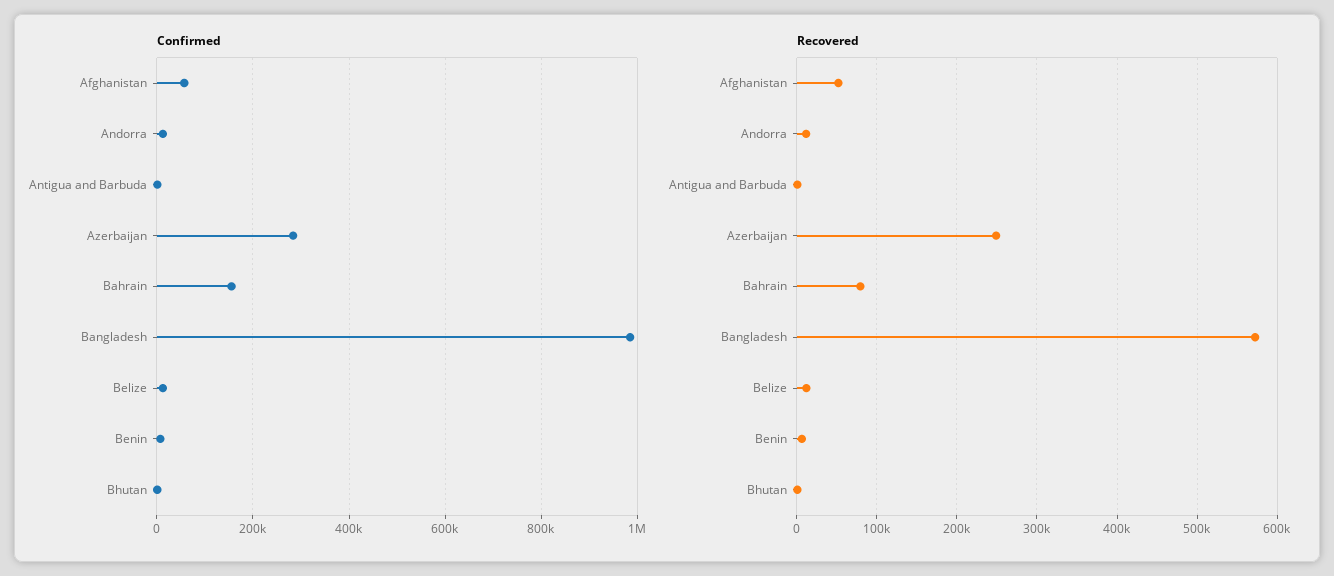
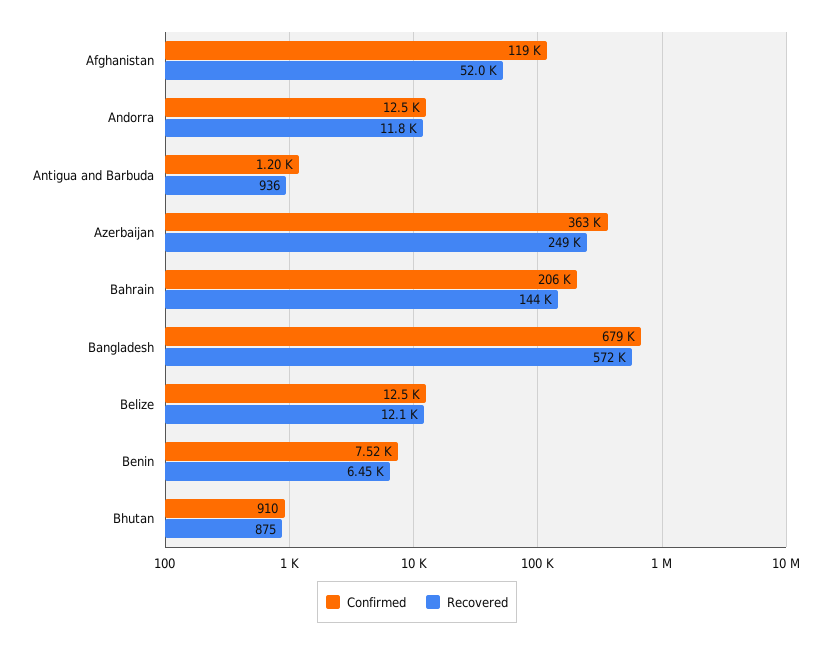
  {
    "Confirmed": {
-     "Afghanistan": 60000,
+     "Afghanistan": 119000,
      "Andorra": 12500,
      "Antigua and Barbuda": 1200,
-     "Azerbaijan": 280000,
+     "Azerbaijan": 363000,
-     "Bahrain": 160000,
+     "Bahrain": 206000,
-     "Bangladesh": 980000,
+     "Bangladesh": 679000,
      "Belize": 12500,
      "Benin": 7520,
      "Bhutan": 910
    },
    "Recovered": {
      "Afghanistan": 52000,
      "Andorra": 11800,
      "Antigua and Barbuda": 936,
      "Azerbaijan": 249000,
-     "Bahrain": 80000,
+     "Bahrain": 144000,
      "Bangladesh": 572000,
      "Belize": 12100,
      "Benin": 6450,
      "Bhutan": 875
    }
  }

